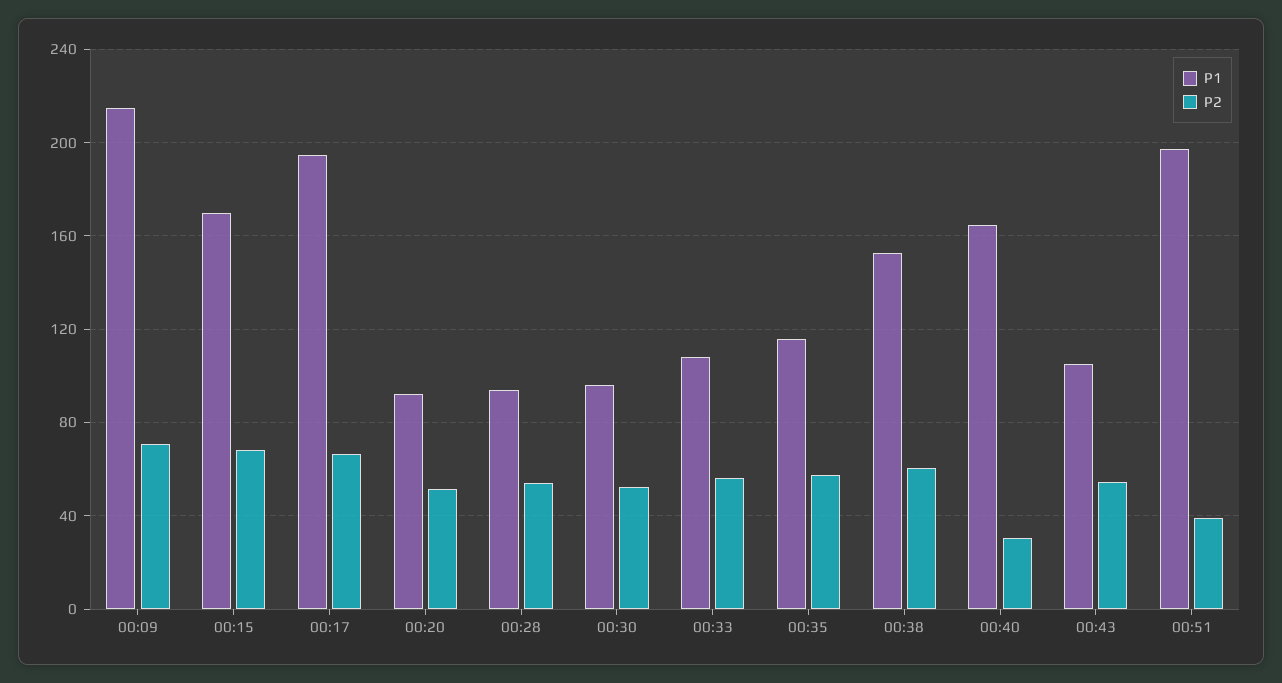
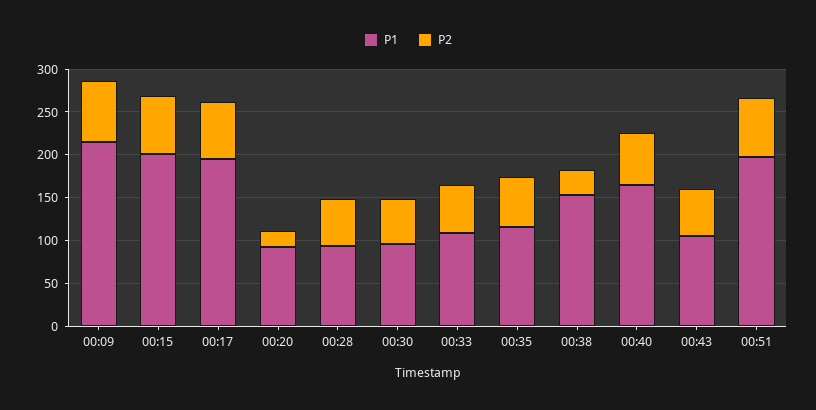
  {
    "P1": {
      "00:09": 215,
-     "00:15": 170,
+     "00:15": 200,
      "00:17": 195,
      "00:20": 90,
      "00:28": 95,
      "00:30": 95,
      "00:33": 110,
      "00:35": 115,
      "00:38": 155,
      "00:40": 165,
      "00:43": 105,
      "00:51": 195
    },
    "P2": {
      "00:09": 70,
      "00:15": 70,
      "00:17": 65,
-     "00:20": 50,
+     "00:20": 20,
      "00:28": 55,
      "00:30": 50,
      "00:33": 55,
      "00:35": 60,
-     "00:38": 60,
+     "00:38": 30,
-     "00:40": 30,
+     "00:40": 60,
      "00:43": 55,
-     "00:51": 40
+     "00:51": 70
    }
  }

